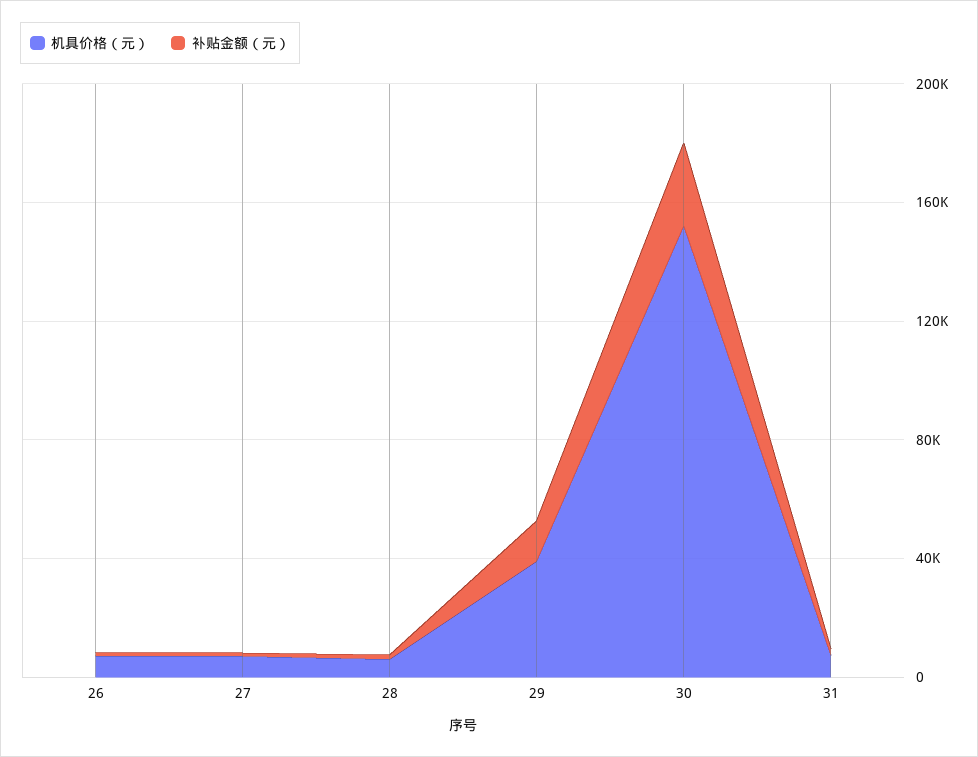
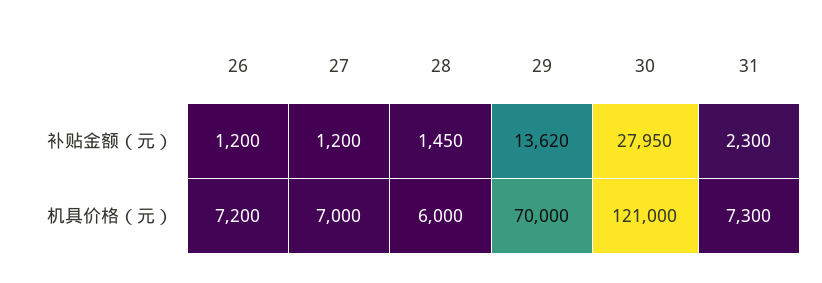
  {
    "机具价格（元）": {
      "26": 7200,
      "27": 7000,
      "28": 6000,
-     "29": 40000,
+     "29": 70000,
-     "30": 150000,
+     "30": 121000,
      "31": 7300
    },
    "补贴金额（元）": {
      "26": 1200,
      "27": 1200,
      "28": 1450,
      "29": 13620,
      "30": 27950,
      "31": 2300
    }
  }

